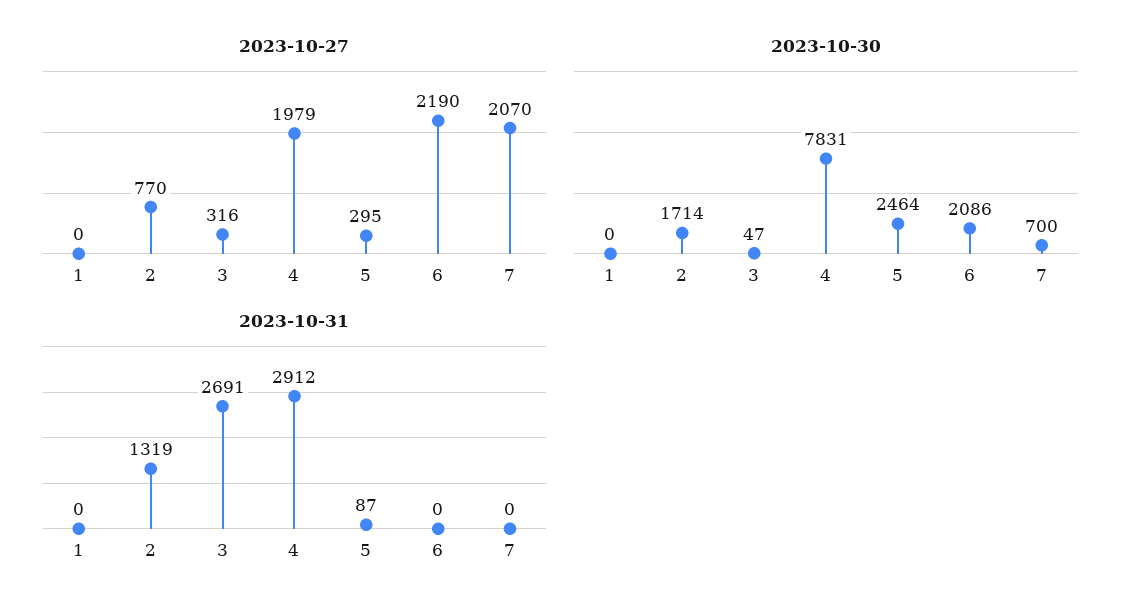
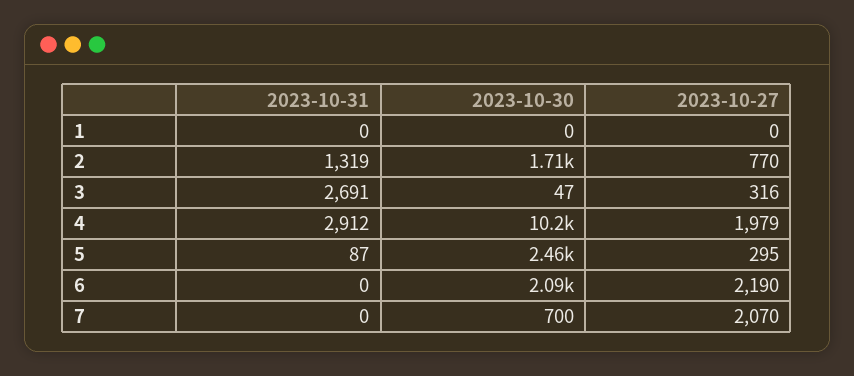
  {
    "2023-10-27": {
      "1": 0,
      "2": 770,
      "3": 316,
      "4": 1979,
      "5": 295,
      "6": 2190,
      "7": 2070
    },
    "2023-10-30": {
      "1": 0,
      "2": 1714,
      "3": 47,
-     "4": 7831,
+     "4": 10200,
      "5": 2464,
      "6": 2086,
      "7": 700
    },
    "2023-10-31": {
      "1": 0,
      "2": 1319,
      "3": 2691,
      "4": 2912,
      "5": 87,
      "6": 0,
      "7": 0
    }
  }

